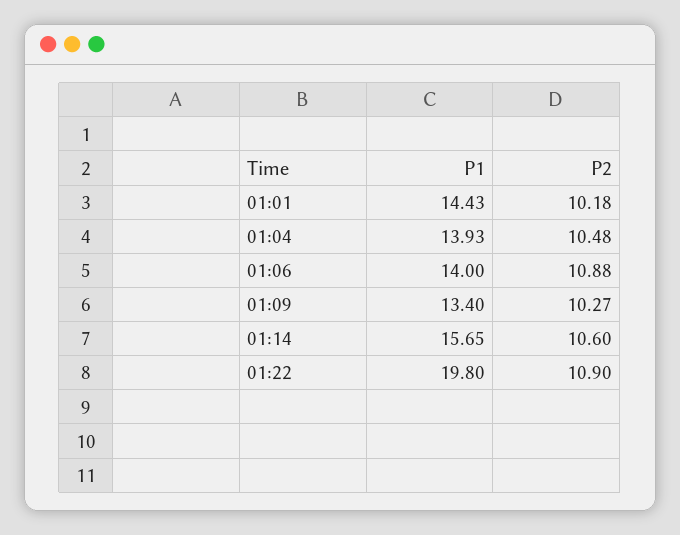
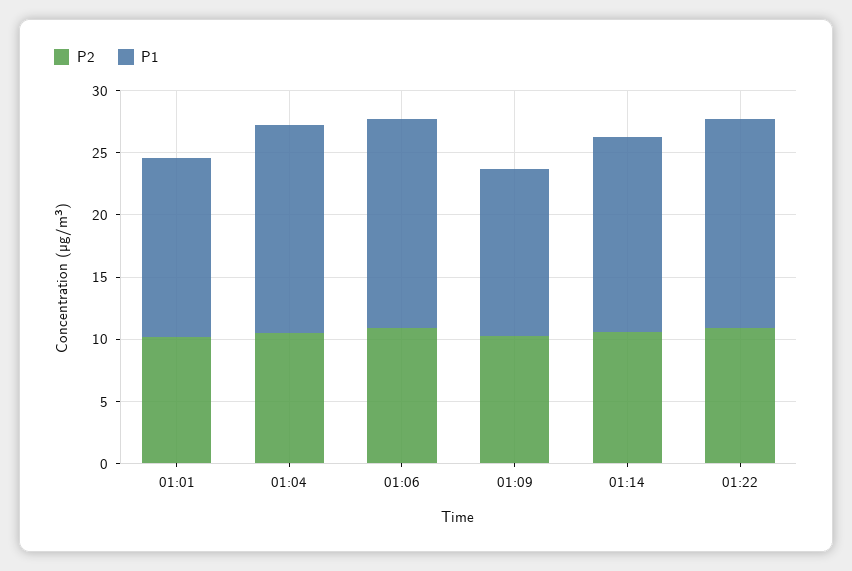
  {
    "P1": {
      "01:01": 14.43,
-     "01:04": 13.93,
+     "01:04": 17,
-     "01:06": 14,
+     "01:06": 17,
      "01:09": 13.4,
      "01:14": 15.65,
-     "01:22": 19.8
+     "01:22": 17
    },
    "P2": {
      "01:01": 10.18,
      "01:04": 10.48,
      "01:06": 10.88,
      "01:09": 10.27,
      "01:14": 10.6,
      "01:22": 10.9
    }
  }

